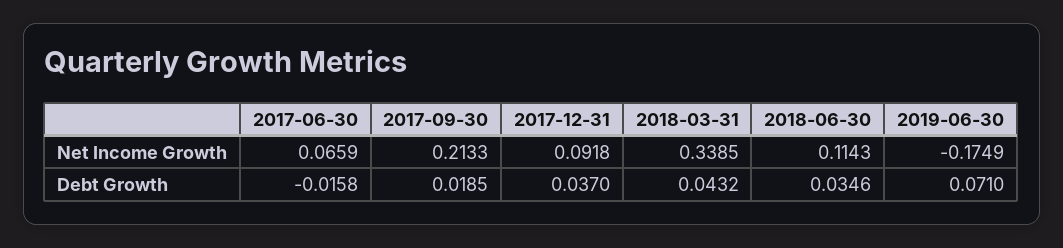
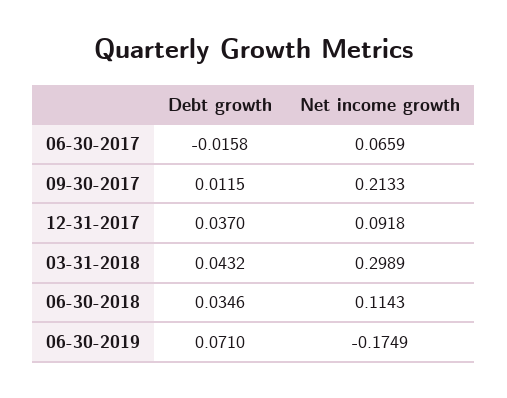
  {
    "2017-06-30": {
      "Net Income Growth": 0.0659,
      "Debt Growth": -0.0158
    },
    "2017-09-30": {
      "Net Income Growth": 0.2133,
-     "Debt Growth": 0.0185
+     "Debt Growth": 0.0115
    },
    "2017-12-31": {
      "Net Income Growth": 0.0918,
      "Debt Growth": 0.037
    },
    "2018-03-31": {
-     "Net Income Growth": 0.3385,
+     "Net Income Growth": 0.2989,
      "Debt Growth": 0.0432
    },
    "2018-06-30": {
      "Net Income Growth": 0.1143,
      "Debt Growth": 0.0346
    },
    "2019-06-30": {
      "Net Income Growth": -0.1749,
      "Debt Growth": 0.071
    }
  }

